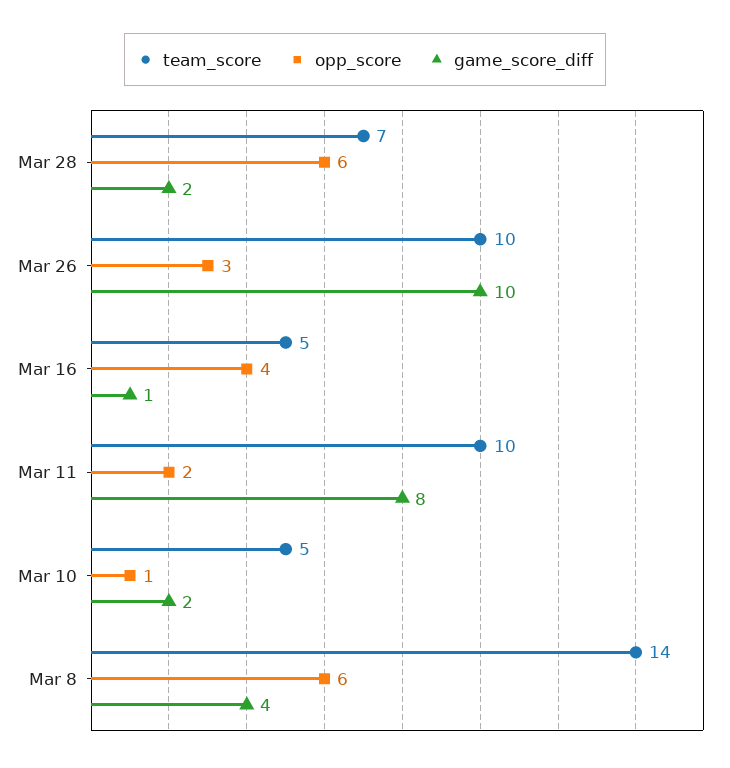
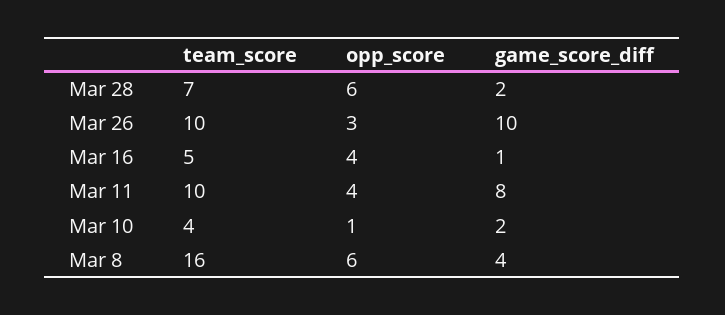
  {
    "team_score": {
      "Mar 28": 7,
      "Mar 26": 10,
      "Mar 16": 5,
      "Mar 11": 10,
-     "Mar 10": 5,
+     "Mar 10": 4,
-     "Mar 8": 14
+     "Mar 8": 16
    },
    "opp_score": {
      "Mar 28": 6,
      "Mar 26": 3,
      "Mar 16": 4,
-     "Mar 11": 2,
+     "Mar 11": 4,
      "Mar 10": 1,
      "Mar 8": 6
    },
    "game_score_diff": {
      "Mar 28": 2,
      "Mar 26": 10,
      "Mar 16": 1,
      "Mar 11": 8,
      "Mar 10": 2,
      "Mar 8": 4
    }
  }

